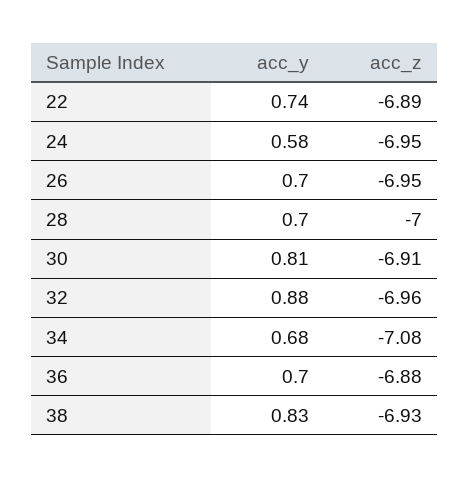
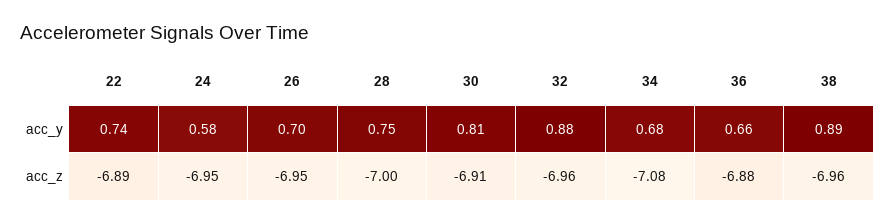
  {
    "acc_y": {
      "22": 0.74,
      "24": 0.58,
      "26": 0.7,
-     "28": 0.7,
+     "28": 0.75,
      "30": 0.81,
      "32": 0.88,
      "34": 0.68,
-     "36": 0.7,
+     "36": 0.66,
-     "38": 0.83
+     "38": 0.89
    },
    "acc_z": {
      "22": -6.89,
      "24": -6.95,
      "26": -6.95,
      "28": -7,
      "30": -6.91,
      "32": -6.96,
      "34": -7.08,
      "36": -6.88,
-     "38": -6.93
+     "38": -6.96
    }
  }

